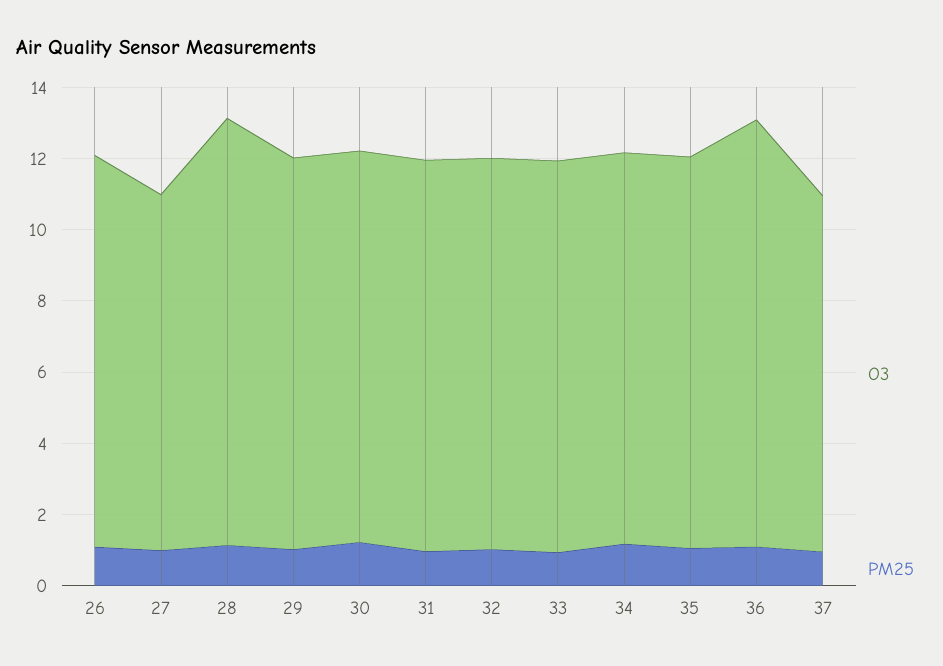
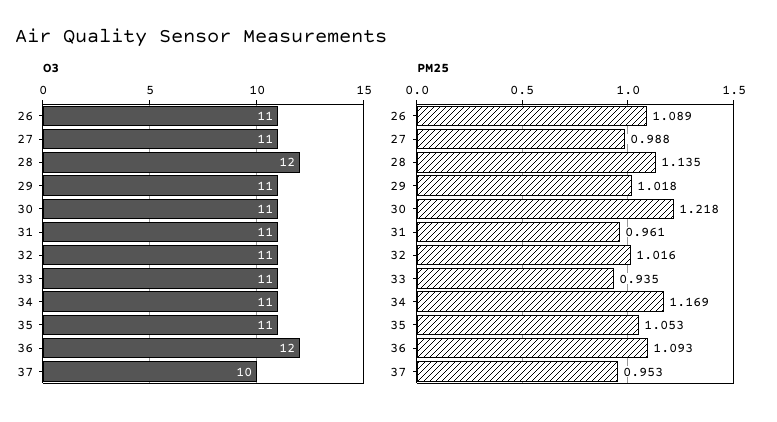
  {
    "O3": {
      "26": 11,
-     "27": 10,
+     "27": 11,
      "28": 12,
      "29": 11,
      "30": 11,
      "31": 11,
      "32": 11,
      "33": 11,
      "34": 11,
      "35": 11,
      "36": 12,
      "37": 10
    },
    "PM25": {
      "26": 1.089,
      "27": 0.988,
      "28": 1.135,
      "29": 1.018,
      "30": 1.218,
      "31": 0.961,
      "32": 1.016,
      "33": 0.935,
      "34": 1.169,
      "35": 1.053,
      "36": 1.093,
      "37": 0.953
    }
  }

